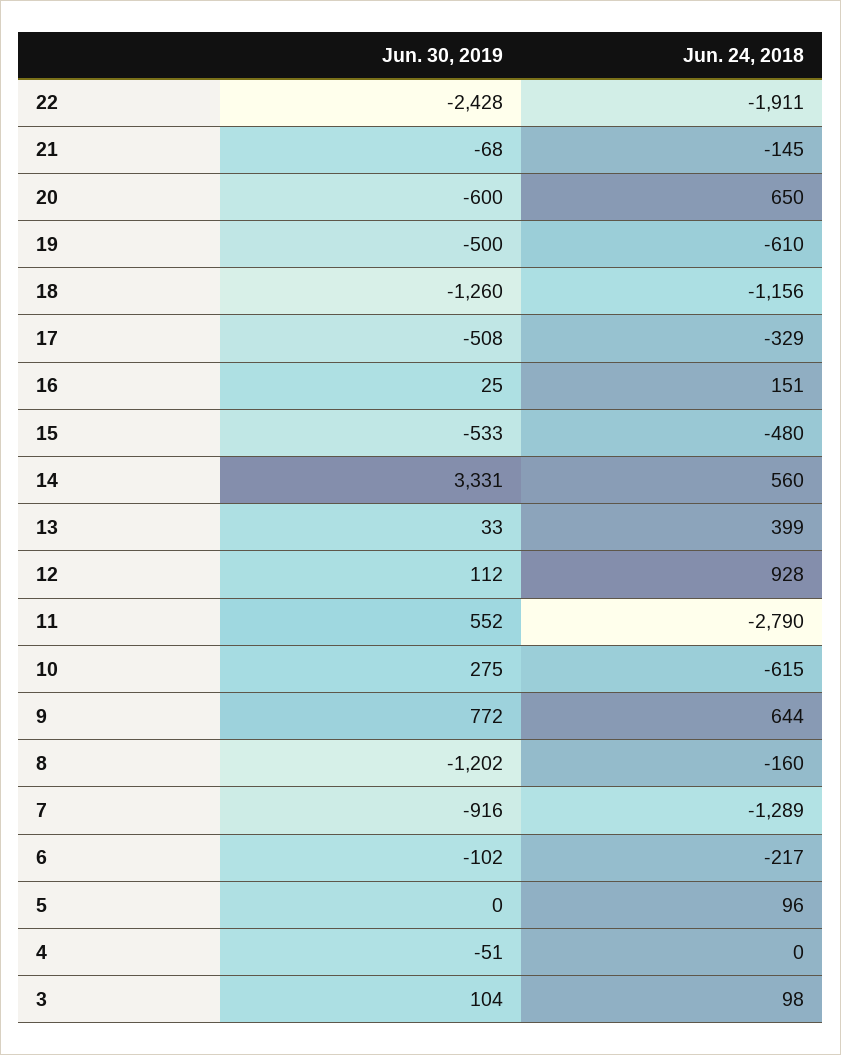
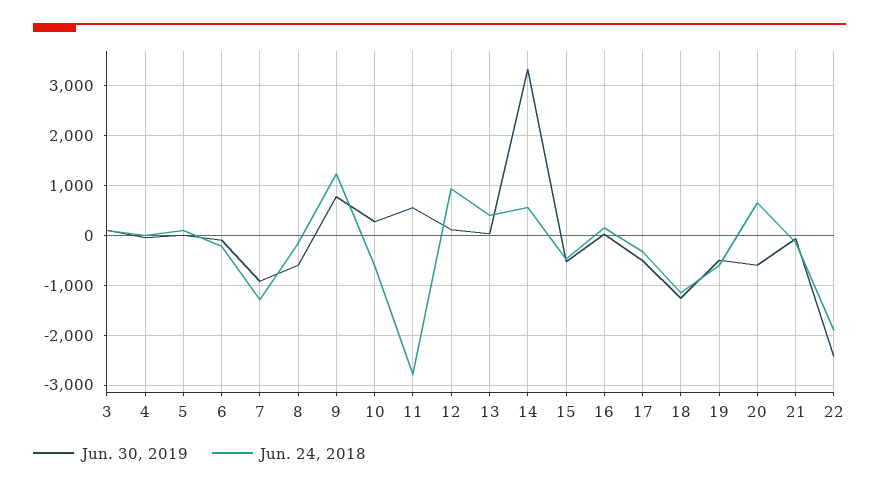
  {
    "Jun. 30, 2019": {
      "22": -2428,
      "21": -68,
      "20": -600,
      "19": -500,
      "18": -1260,
      "17": -508,
      "16": 25,
      "15": -533,
      "14": 3331,
      "13": 33,
      "12": 112,
      "11": 552,
      "10": 275,
      "9": 772,
-     "8": -1202,
+     "8": -600,
      "7": -916,
      "6": -102,
      "5": 0,
      "4": -51,
      "3": 104
    },
    "Jun. 24, 2018": {
      "22": -1911,
      "21": -145,
      "20": 650,
      "19": -610,
      "18": -1156,
      "17": -329,
      "16": 151,
      "15": -480,
      "14": 560,
      "13": 399,
      "12": 928,
      "11": -2790,
      "10": -615,
-     "9": 644,
+     "9": 1200,
      "8": -160,
      "7": -1289,
      "6": -217,
      "5": 96,
      "4": 0,
      "3": 98
    }
  }

